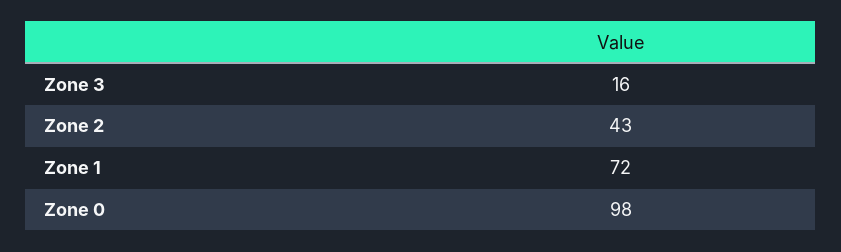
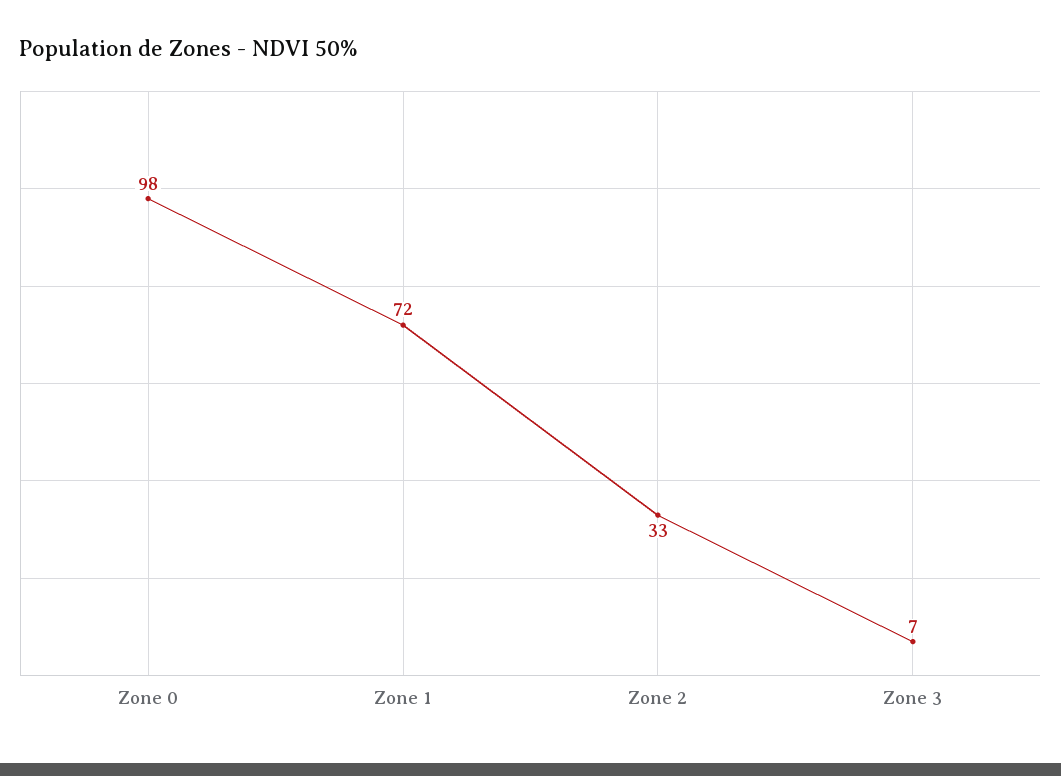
  {
-   "Zone 3": 16,
+   "Zone 3": 7,
-   "Zone 2": 43,
+   "Zone 2": 33,
    "Zone 1": 72,
    "Zone 0": 98
  }

